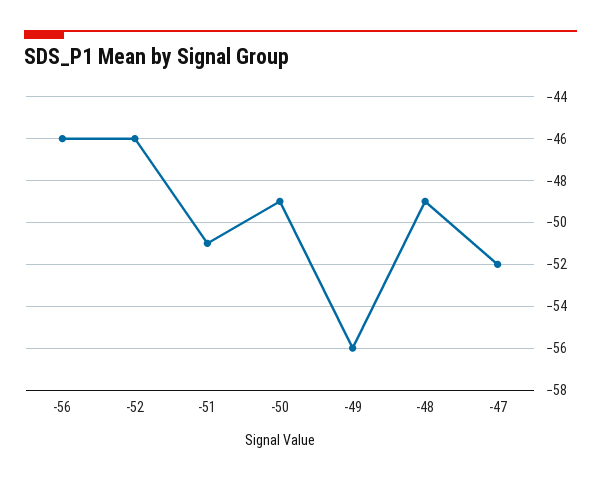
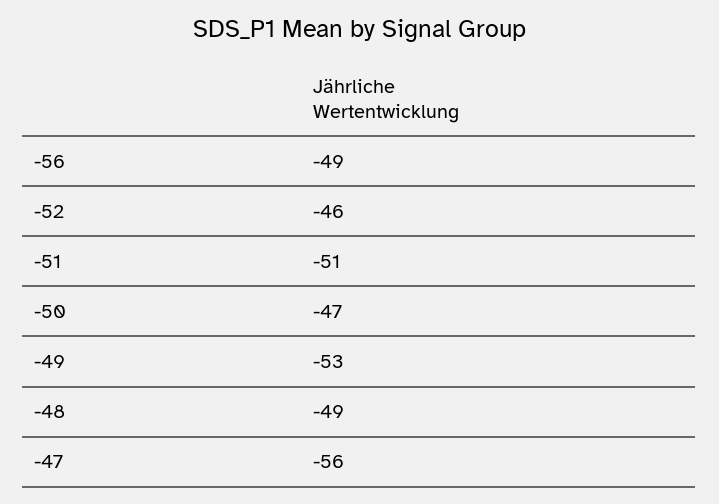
  {
-   "-56": -46,
+   "-56": -49,
    "-52": -46,
    "-51": -51,
-   "-50": -49,
+   "-50": -47,
-   "-49": -56,
+   "-49": -53,
    "-48": -49,
-   "-47": -52
+   "-47": -56
  }

